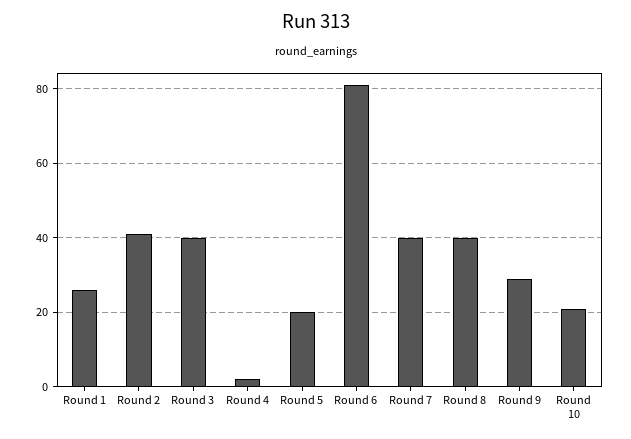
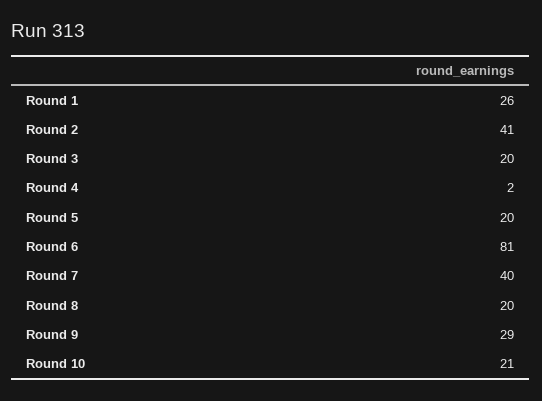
  {
    "Round 1": 26,
    "Round 2": 41,
-   "Round 3": 40,
+   "Round 3": 20,
    "Round 4": 2,
    "Round 5": 20,
    "Round 6": 81,
    "Round 7": 40,
-   "Round 8": 40,
+   "Round 8": 20,
    "Round 9": 29,
    "Round 10": 21
  }

